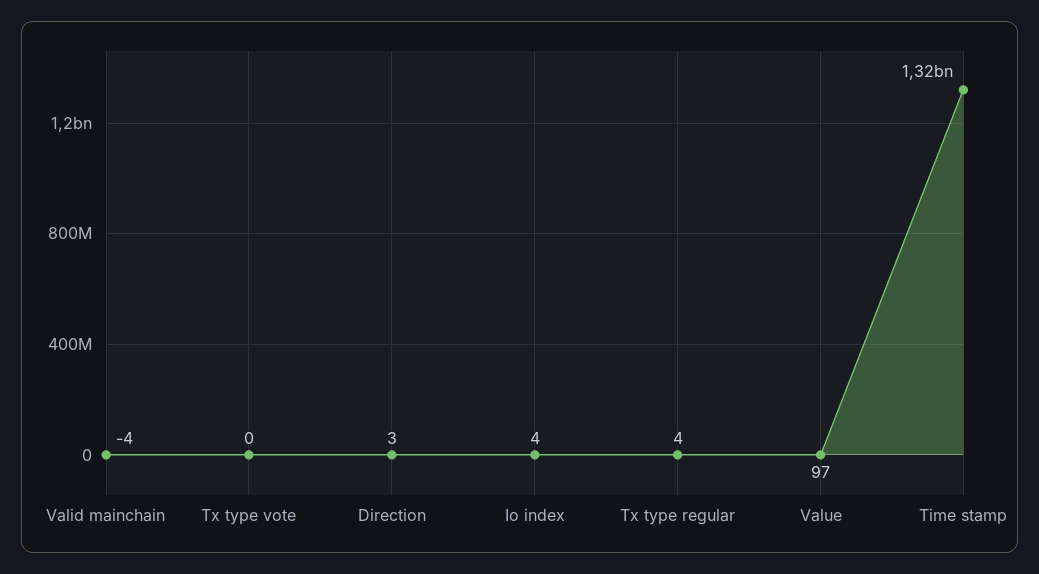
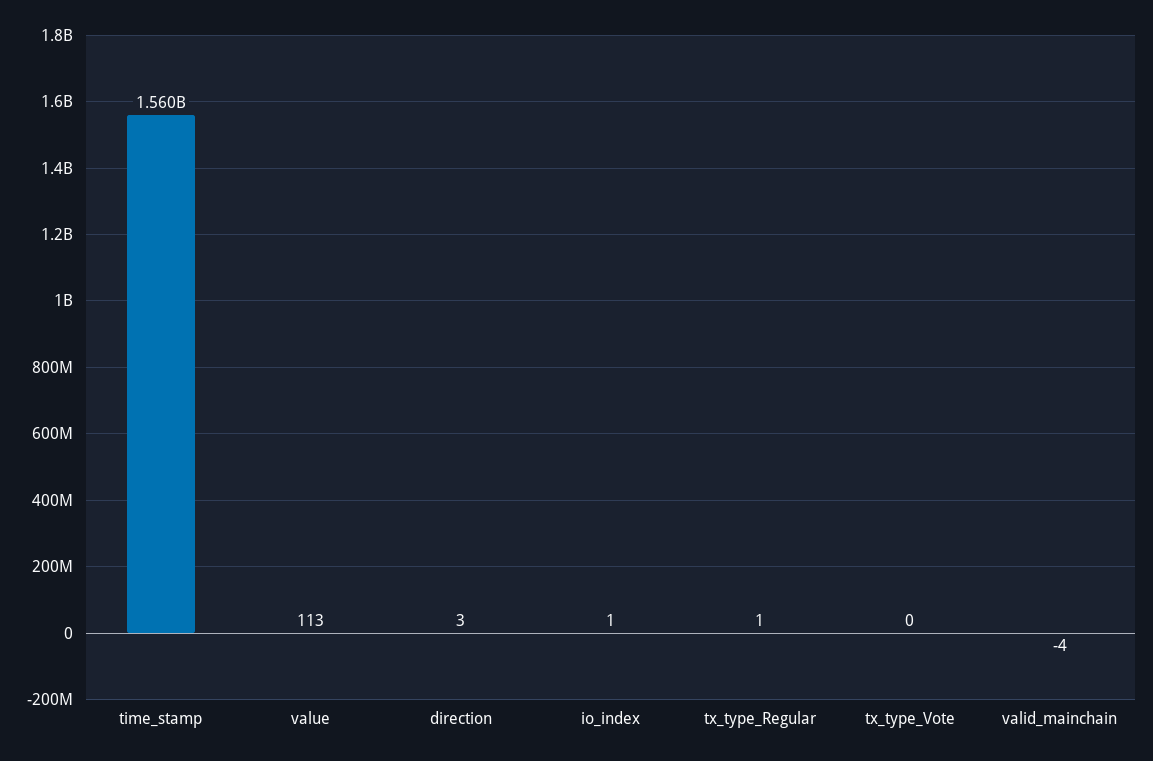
  {
    "Valid mainchain": -4,
    "Tx type vote": 0,
    "Direction": 3,
-   "Io index": 4,
+   "Io index": 1,
-   "Tx type regular": 4,
+   "Tx type regular": 1,
-   "Value": 97,
+   "Value": 113,
-   "Time stamp": 1320000000
+   "Time stamp": 1560000000
  }

